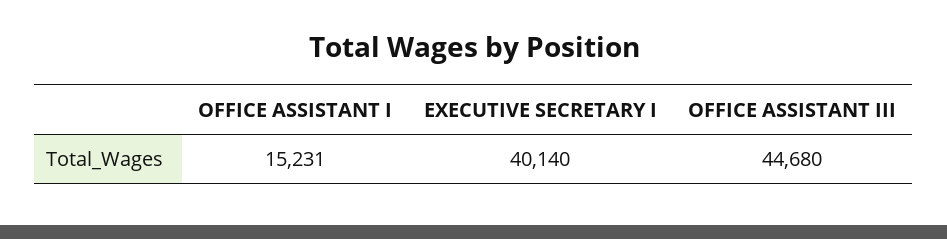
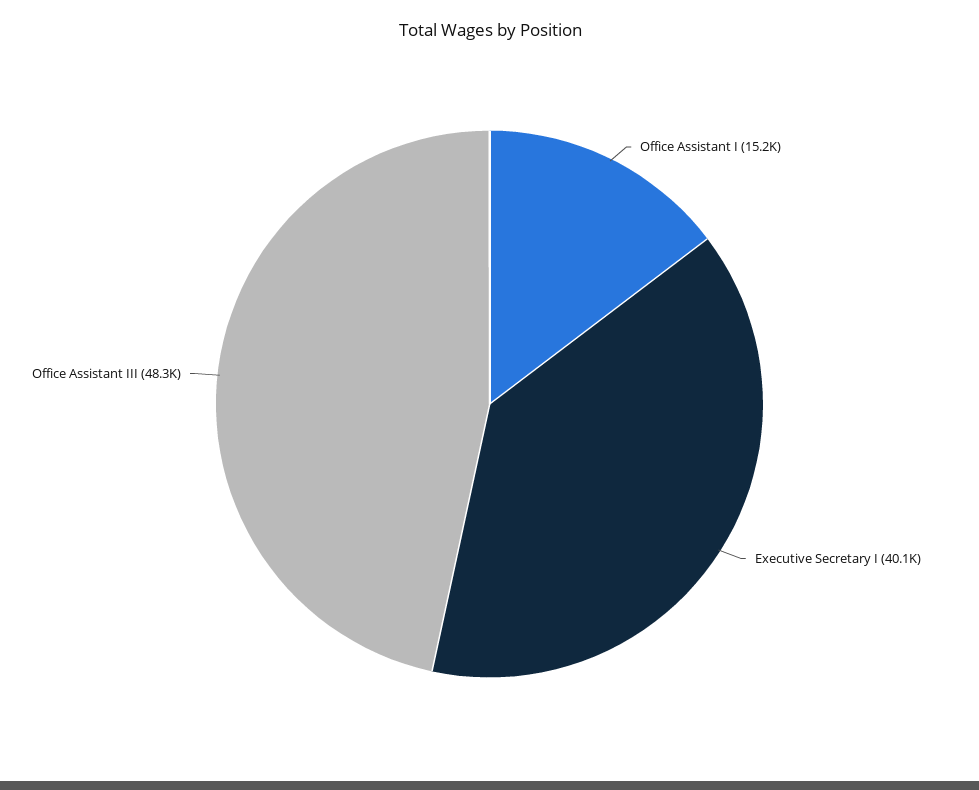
  {
    "OFFICE ASSISTANT I": 15231,
    "EXECUTIVE SECRETARY I": 40140,
-   "OFFICE ASSISTANT III": 44680
+   "OFFICE ASSISTANT III": 48300
  }

